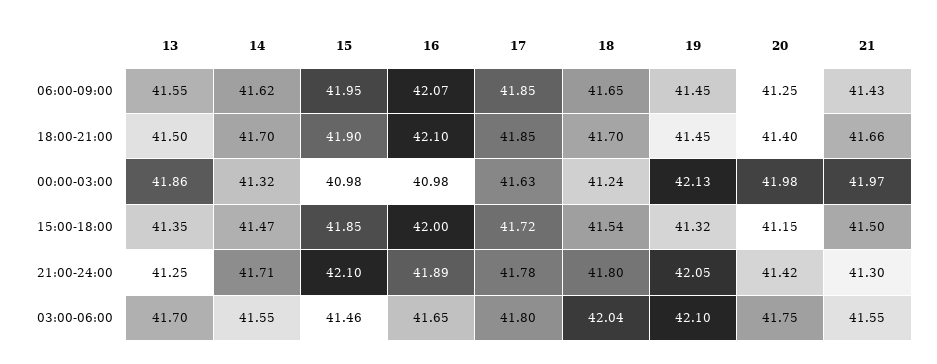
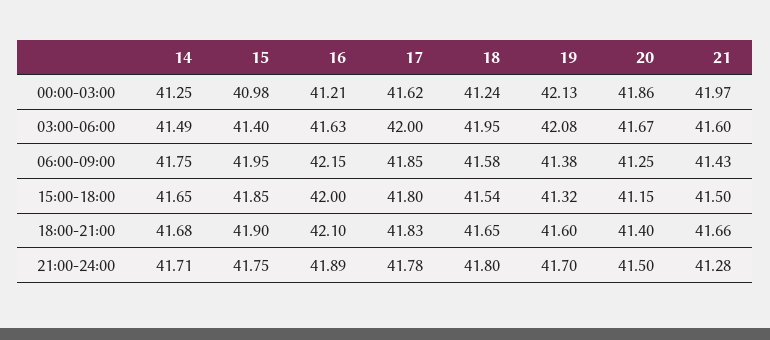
  {
-   "13": {
-     "06:00-09:00": 41.55,
-     "18:00-21:00": 41.5,
-     "00:00-03:00": 41.86,
-     "15:00-18:00": 41.35,
-     "21:00-24:00": 41.25,
-     "03:00-06:00": 41.7
-   },
    "14": {
-     "06:00-09:00": 41.62,
+     "06:00-09:00": 41.75,
-     "18:00-21:00": 41.7,
+     "18:00-21:00": 41.68,
-     "00:00-03:00": 41.32,
+     "00:00-03:00": 41.25,
-     "15:00-18:00": 41.47,
+     "15:00-18:00": 41.65,
      "21:00-24:00": 41.71,
-     "03:00-06:00": 41.55
+     "03:00-06:00": 41.49
    },
    "15": {
      "06:00-09:00": 41.95,
      "18:00-21:00": 41.9,
      "00:00-03:00": 40.98,
      "15:00-18:00": 41.85,
-     "21:00-24:00": 42.1,
+     "21:00-24:00": 41.75,
-     "03:00-06:00": 41.46
+     "03:00-06:00": 41.4
    },
    "16": {
-     "06:00-09:00": 42.07,
+     "06:00-09:00": 42.15,
      "18:00-21:00": 42.1,
-     "00:00-03:00": 40.98,
+     "00:00-03:00": 41.21,
      "15:00-18:00": 42,
      "21:00-24:00": 41.89,
-     "03:00-06:00": 41.65
+     "03:00-06:00": 41.63
    },
    "17": {
      "06:00-09:00": 41.85,
-     "18:00-21:00": 41.85,
+     "18:00-21:00": 41.83,
-     "00:00-03:00": 41.63,
+     "00:00-03:00": 41.62,
-     "15:00-18:00": 41.72,
+     "15:00-18:00": 41.8,
      "21:00-24:00": 41.78,
-     "03:00-06:00": 41.8
+     "03:00-06:00": 42
    },
    "18": {
-     "06:00-09:00": 41.65,
+     "06:00-09:00": 41.58,
-     "18:00-21:00": 41.7,
+     "18:00-21:00": 41.65,
      "00:00-03:00": 41.24,
      "15:00-18:00": 41.54,
      "21:00-24:00": 41.8,
-     "03:00-06:00": 42.04
+     "03:00-06:00": 41.95
    },
    "19": {
-     "06:00-09:00": 41.45,
+     "06:00-09:00": 41.38,
-     "18:00-21:00": 41.45,
+     "18:00-21:00": 41.6,
      "00:00-03:00": 42.13,
      "15:00-18:00": 41.32,
-     "21:00-24:00": 42.05,
+     "21:00-24:00": 41.7,
-     "03:00-06:00": 42.1
+     "03:00-06:00": 42.08
    },
    "20": {
      "06:00-09:00": 41.25,
      "18:00-21:00": 41.4,
-     "00:00-03:00": 41.98,
+     "00:00-03:00": 41.86,
      "15:00-18:00": 41.15,
-     "21:00-24:00": 41.42,
+     "21:00-24:00": 41.5,
-     "03:00-06:00": 41.75
+     "03:00-06:00": 41.67
    },
    "21": {
      "06:00-09:00": 41.43,
      "18:00-21:00": 41.66,
      "00:00-03:00": 41.97,
      "15:00-18:00": 41.5,
-     "21:00-24:00": 41.3,
+     "21:00-24:00": 41.28,
-     "03:00-06:00": 41.55
+     "03:00-06:00": 41.6
    }
  }

